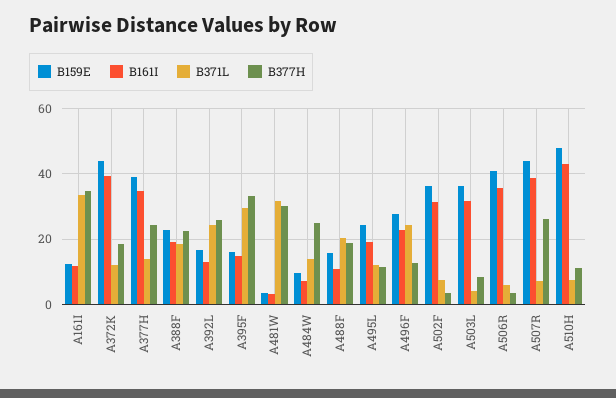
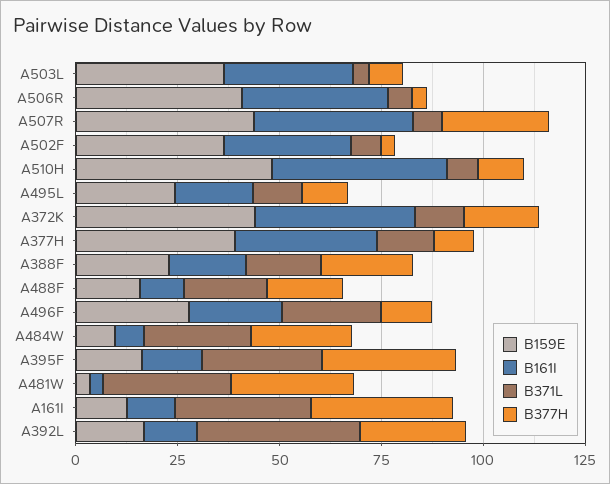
  {
    "B159E": {
      "A161I": 12,
      "A372K": 44,
      "A377H": 40,
      "A388F": 22,
      "A392L": 16,
      "A395F": 16,
      "A481W": 4,
      "A484W": 10,
      "A488F": 16,
      "A495L": 24,
      "A496F": 28,
      "A502F": 36,
      "A503L": 36,
      "A506R": 40,
      "A507R": 44,
      "A510H": 48
    },
    "B161I": {
      "A161I": 12,
      "A372K": 40,
      "A377H": 34,
      "A388F": 20,
      "A392L": 14,
      "A395F": 14,
      "A481W": 4,
      "A484W": 8,
      "A488F": 10,
      "A495L": 20,
      "A496F": 22,
      "A502F": 32,
      "A503L": 32,
      "A506R": 36,
      "A507R": 38,
      "A510H": 44
    },
    "B371L": {
      "A161I": 34,
      "A372K": 12,
      "A377H": 14,
      "A388F": 18,
-     "A392L": 24,
+     "A392L": 40,
      "A395F": 30,
      "A481W": 32,
-     "A484W": 14,
+     "A484W": 25,
      "A488F": 20,
      "A495L": 12,
      "A496F": 24,
      "A502F": 8,
      "A503L": 4,
      "A506R": 6,
      "A507R": 8,
      "A510H": 8
    },
    "B377H": {
      "A161I": 34,
      "A372K": 18,
-     "A377H": 24,
+     "A377H": 10,
      "A388F": 22,
      "A392L": 26,
      "A395F": 34,
      "A481W": 30,
      "A484W": 24,
      "A488F": 18,
      "A495L": 12,
      "A496F": 12,
      "A502F": 4,
      "A503L": 8,
      "A506R": 4,
      "A507R": 26,
      "A510H": 12
    }
  }

